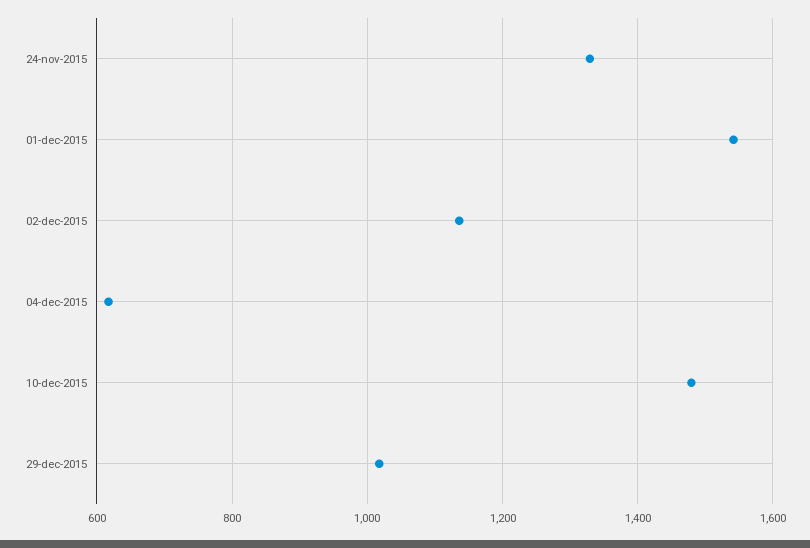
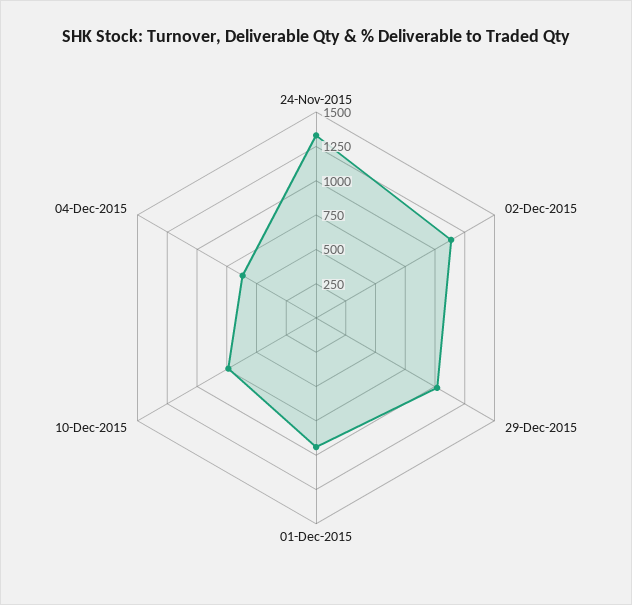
  {
    "24-nov-2015": 1320,
-   "01-dec-2015": 1540,
+   "01-dec-2015": 1000,
    "02-dec-2015": 1140,
    "04-dec-2015": 620,
-   "10-dec-2015": 1480,
+   "10-dec-2015": 750,
    "29-dec-2015": 1020
  }

